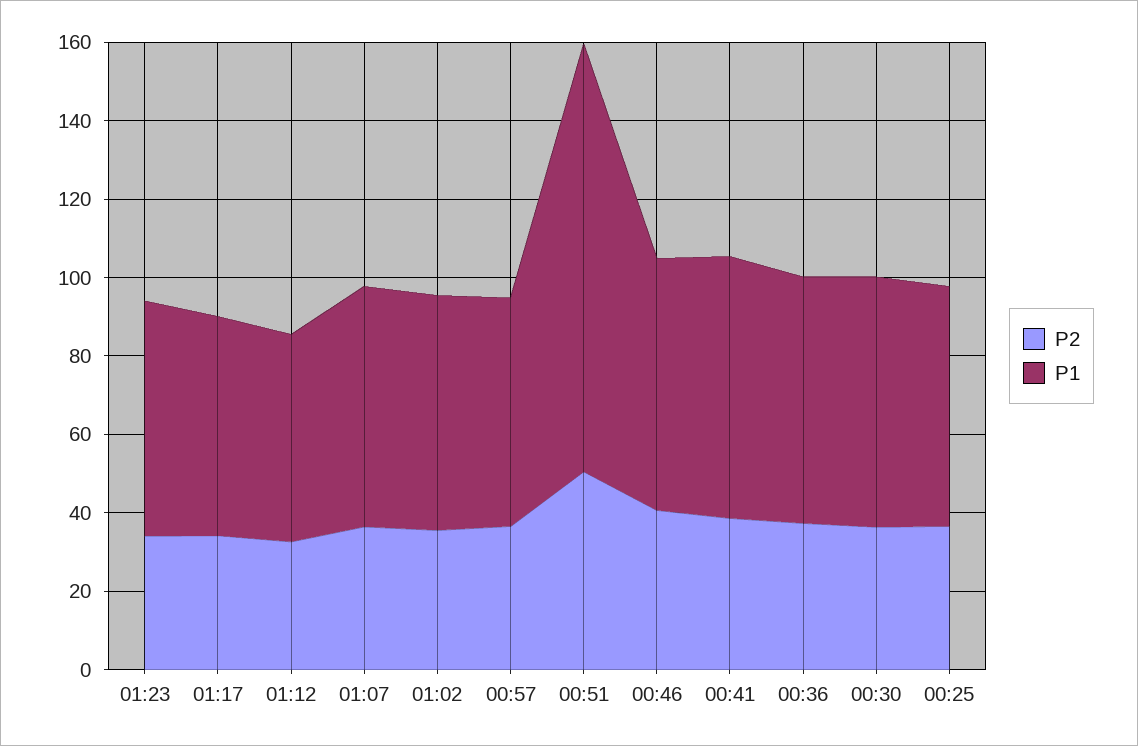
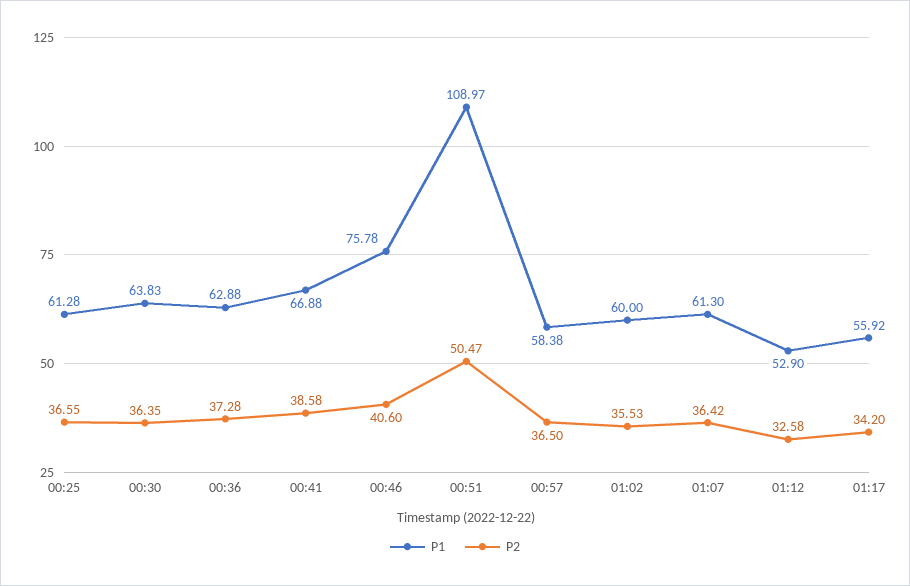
  {
    "P2": {
-     "01:23": 35,
      "01:17": 34.2,
      "01:12": 32.58,
      "01:07": 36.42,
      "01:02": 35.53,
      "00:57": 36.5,
      "00:51": 50.47,
      "00:46": 40.6,
      "00:41": 38.58,
      "00:36": 37.28,
      "00:30": 36.35,
      "00:25": 36.55
    },
    "P1": {
-     "01:23": 60,
      "01:17": 55.92,
      "01:12": 52.9,
      "01:07": 61.3,
      "01:02": 60,
      "00:57": 58.38,
      "00:51": 108.97,
-     "00:46": 65,
+     "00:46": 75.78,
      "00:41": 66.88,
      "00:36": 62.88,
      "00:30": 63.83,
      "00:25": 61.28
    }
  }

